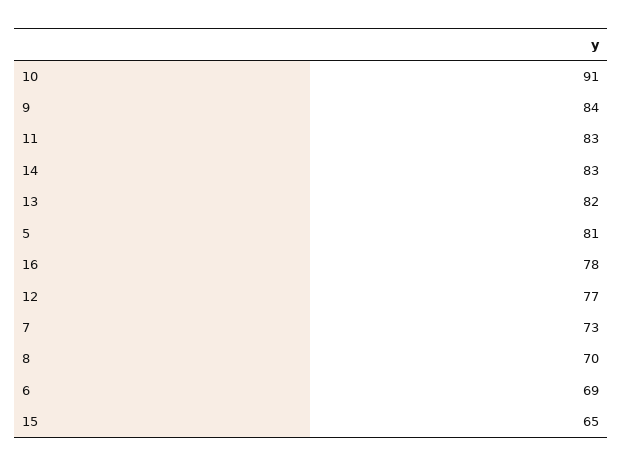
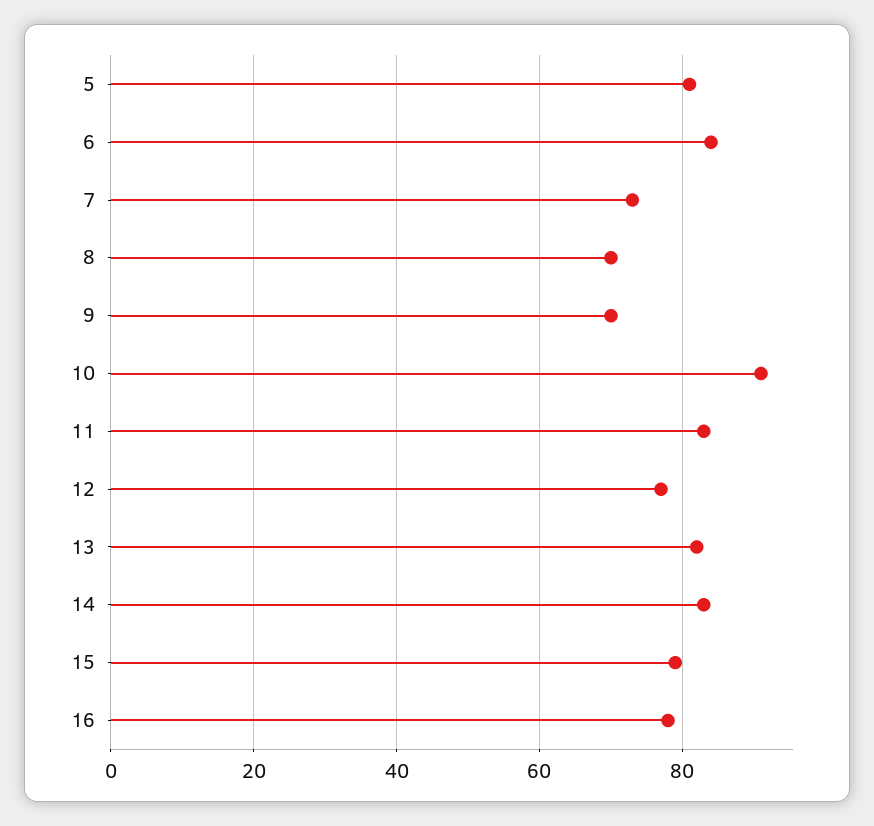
  {
    "10": 91,
-   "9": 84,
+   "9": 70,
    "11": 83,
    "14": 83,
    "13": 82,
    "5": 81,
    "16": 78,
    "12": 77,
    "7": 73,
    "8": 70,
-   "6": 69,
+   "6": 85,
-   "15": 65
+   "15": 80
  }

